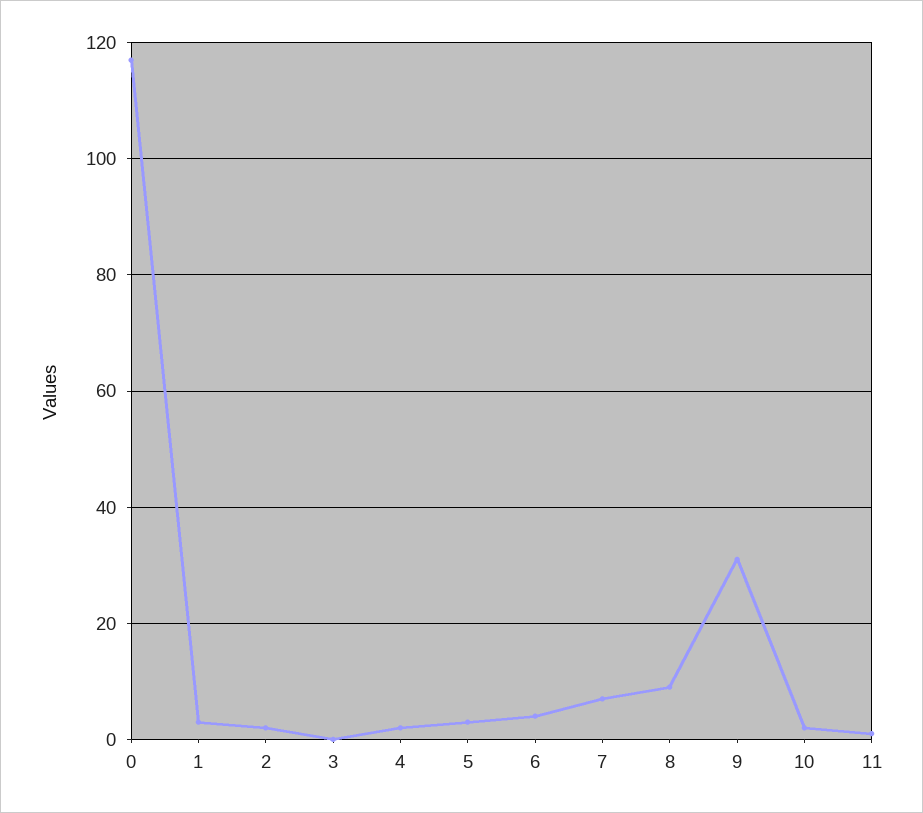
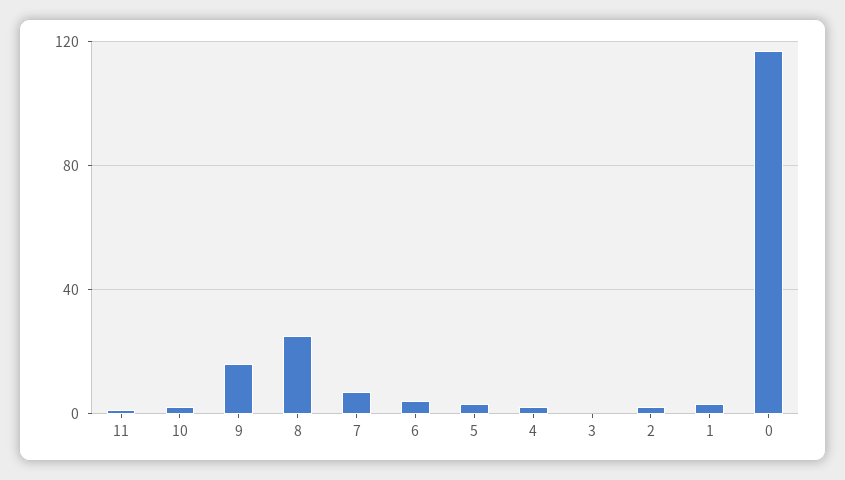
  {
    "0": 115,
    "1": 5,
    "2": 0,
    "3": 0,
    "4": 0,
    "5": 5,
    "6": 5,
    "7": 5,
-   "8": 10,
+   "8": 25,
-   "9": 30,
+   "9": 15,
    "10": 0,
    "11": 0
  }

